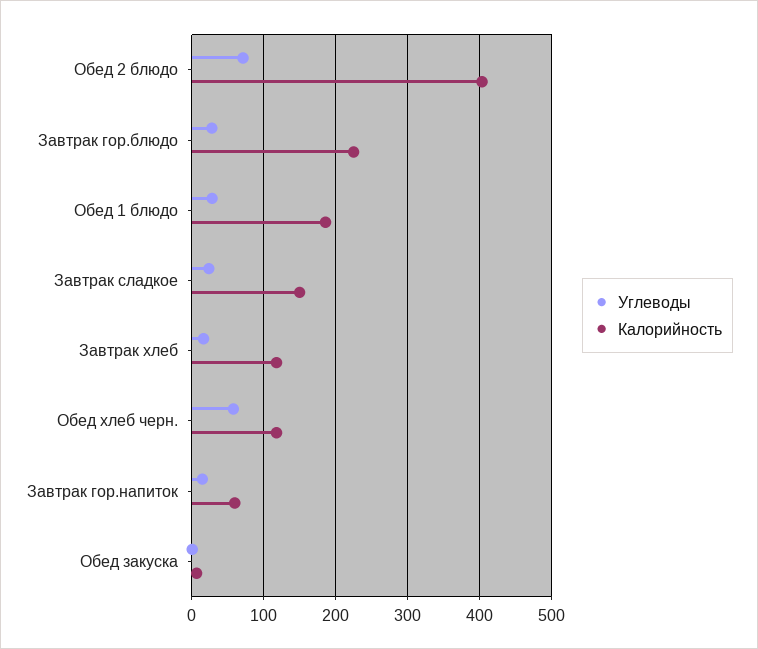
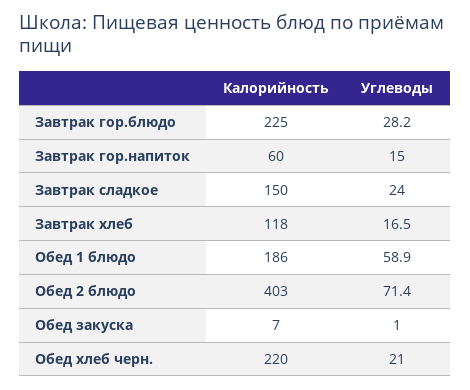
  {
    "Углеводы": {
      "Обед 2 блюдо": 71.4,
      "Завтрак гор.блюдо": 28.2,
-     "Обед 1 блюдо": 30,
+     "Обед 1 блюдо": 58.9,
      "Завтрак сладкое": 24,
      "Завтрак хлеб": 16.5,
-     "Обед хлеб черн.": 60,
+     "Обед хлеб черн.": 21,
      "Завтрак гор.напиток": 15,
      "Обед закуска": 1
    },
    "Калорийность": {
      "Обед 2 блюдо": 403,
      "Завтрак гор.блюдо": 225,
      "Обед 1 блюдо": 186,
      "Завтрак сладкое": 150,
      "Завтрак хлеб": 118,
-     "Обед хлеб черн.": 120,
+     "Обед хлеб черн.": 220,
      "Завтрак гор.напиток": 60,
      "Обед закуска": 7
    }
  }

